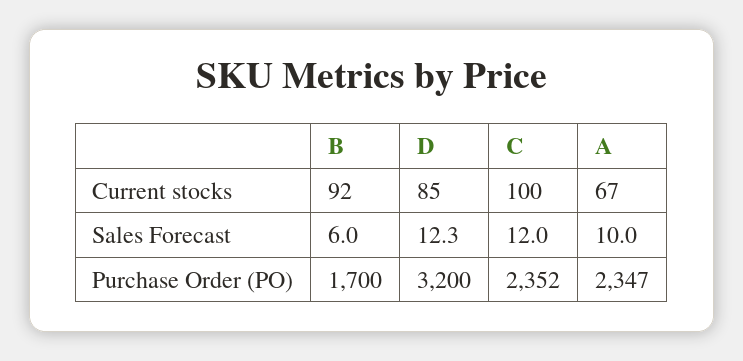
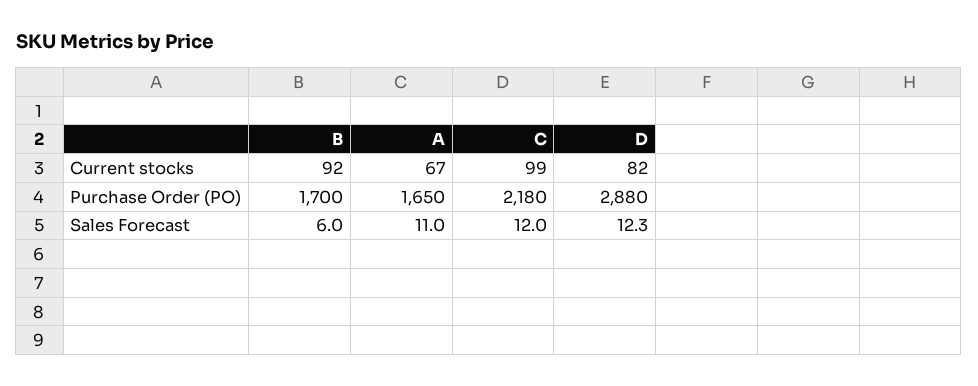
  {
    "B": {
      "Current stocks": 92,
      "Sales Forecast": 6,
      "Purchase Order (PO)": 1700
    },
    "D": {
-     "Current stocks": 85,
+     "Current stocks": 82,
      "Sales Forecast": 12.3,
-     "Purchase Order (PO)": 3200
+     "Purchase Order (PO)": 2880
    },
    "C": {
-     "Current stocks": 100,
+     "Current stocks": 99,
      "Sales Forecast": 12,
-     "Purchase Order (PO)": 2352
+     "Purchase Order (PO)": 2180
    },
    "A": {
      "Current stocks": 67,
-     "Sales Forecast": 10,
+     "Sales Forecast": 11,
-     "Purchase Order (PO)": 2347
+     "Purchase Order (PO)": 1650
    }
  }

